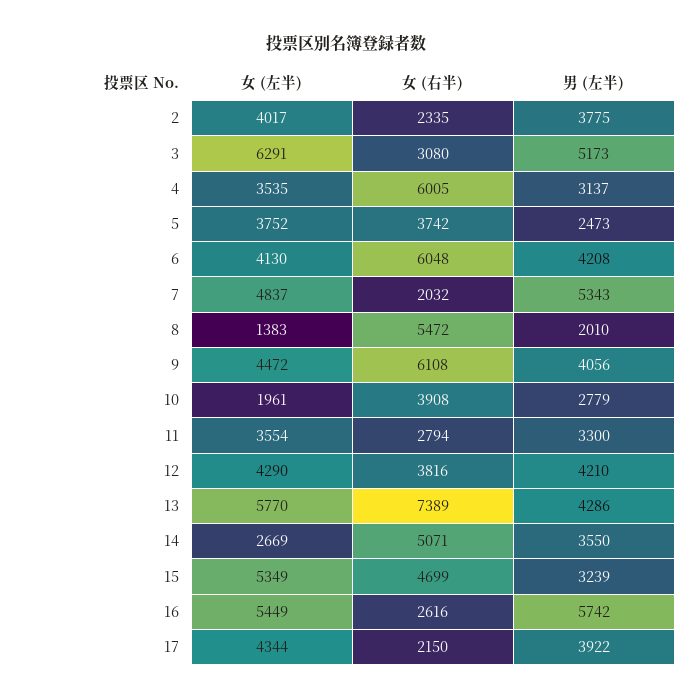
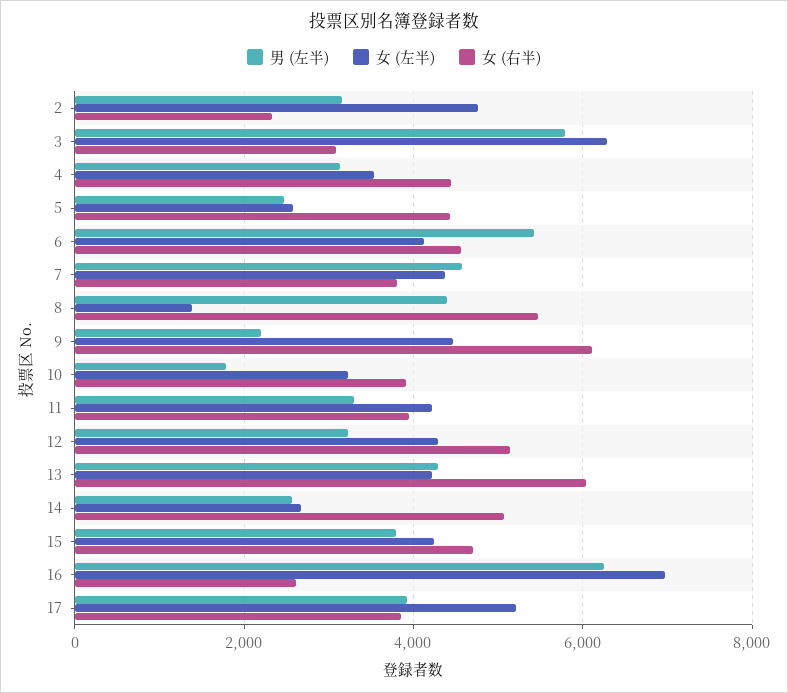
  {
    "女 (左半)": {
-     "2": 4017,
+     "2": 4800,
      "3": 6291,
      "4": 3535,
-     "5": 3752,
+     "5": 2600,
      "6": 4130,
-     "7": 4837,
+     "7": 4400,
      "8": 1383,
      "9": 4472,
-     "10": 1961,
+     "10": 3200,
-     "11": 3554,
+     "11": 4200,
      "12": 4290,
-     "13": 5770,
+     "13": 4200,
      "14": 2669,
-     "15": 5349,
+     "15": 4200,
-     "16": 5449,
+     "16": 7000,
-     "17": 4344
+     "17": 5200
    },
    "女 (右半)": {
      "2": 2335,
      "3": 3080,
-     "4": 6005,
+     "4": 4400,
-     "5": 3742,
+     "5": 4400,
-     "6": 6048,
+     "6": 4600,
-     "7": 2032,
+     "7": 3800,
      "8": 5472,
      "9": 6108,
      "10": 3908,
-     "11": 2794,
+     "11": 4000,
-     "12": 3816,
+     "12": 5200,
-     "13": 7389,
+     "13": 6000,
      "14": 5071,
      "15": 4699,
      "16": 2616,
-     "17": 2150
+     "17": 3800
    },
    "男 (左半)": {
-     "2": 3775,
+     "2": 3200,
-     "3": 5173,
+     "3": 5800,
      "4": 3137,
      "5": 2473,
-     "6": 4208,
+     "6": 5400,
-     "7": 5343,
+     "7": 4600,
-     "8": 2010,
+     "8": 4400,
-     "9": 4056,
+     "9": 2200,
-     "10": 2779,
+     "10": 1800,
      "11": 3300,
-     "12": 4210,
+     "12": 3200,
      "13": 4286,
-     "14": 3550,
+     "14": 2600,
-     "15": 3239,
+     "15": 3800,
-     "16": 5742,
+     "16": 6200,
      "17": 3922
    }
  }

